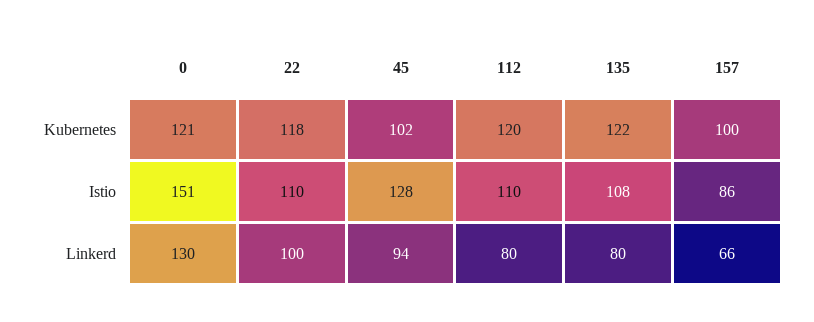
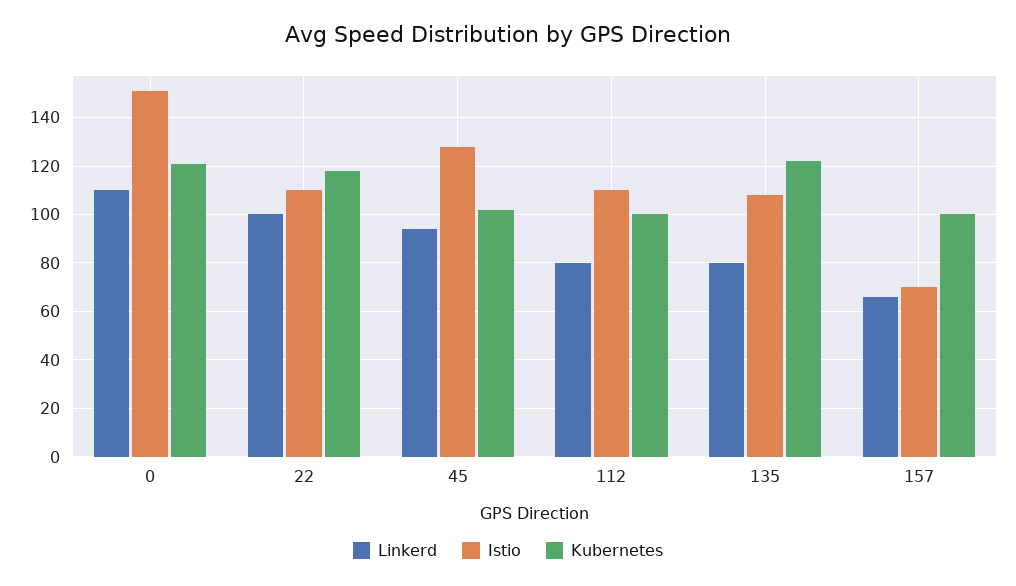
  {
    "Kubernetes": {
      "0": 121,
      "22": 118,
      "45": 102,
-     "112": 120,
+     "112": 100,
      "135": 122,
      "157": 100
    },
    "Istio": {
      "0": 151,
      "22": 110,
      "45": 128,
      "112": 110,
      "135": 108,
-     "157": 86
+     "157": 70
    },
    "Linkerd": {
-     "0": 130,
+     "0": 110,
      "22": 100,
      "45": 94,
      "112": 80,
      "135": 80,
      "157": 66
    }
  }

